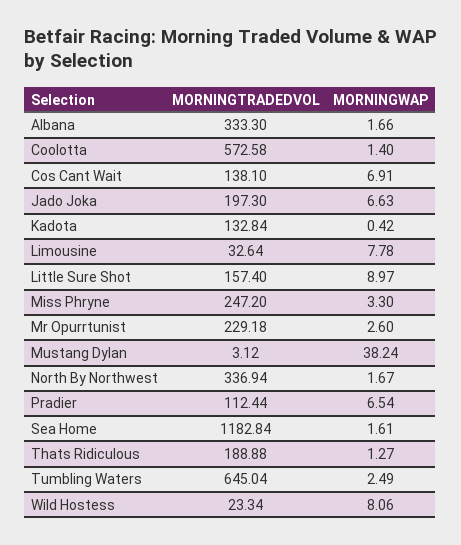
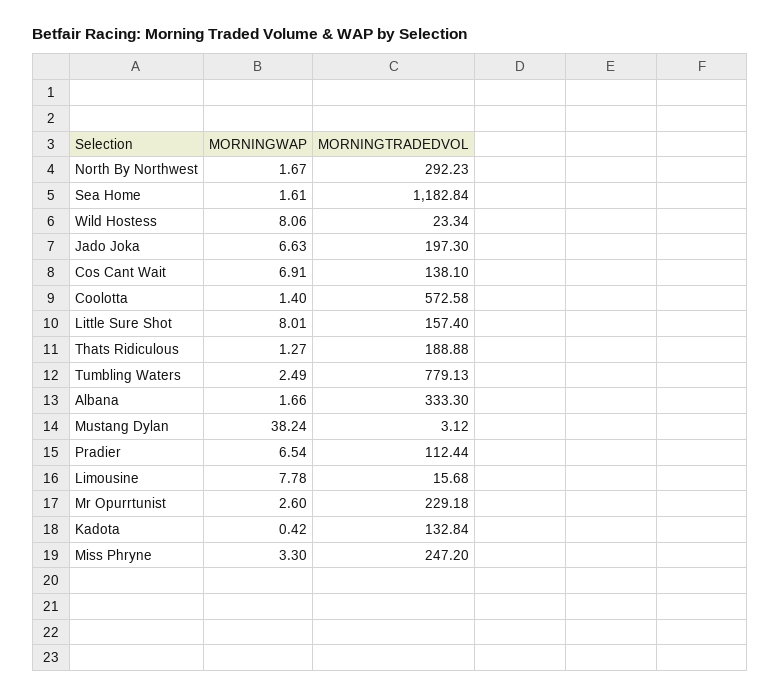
  {
    "MORNINGTRADEDVOL": {
      "Albana": 333.3,
      "Coolotta": 572.58,
      "Cos Cant Wait": 138.1,
      "Jado Joka": 197.3,
      "Kadota": 132.84,
-     "Limousine": 32.64,
+     "Limousine": 15.68,
      "Little Sure Shot": 157.4,
      "Miss Phryne": 247.2,
      "Mr Opurrtunist": 229.18,
      "Mustang Dylan": 3.12,
-     "North By Northwest": 336.94,
+     "North By Northwest": 292.23,
      "Pradier": 112.44,
      "Sea Home": 1182.84,
      "Thats Ridiculous": 188.88,
-     "Tumbling Waters": 645.04,
+     "Tumbling Waters": 779.13,
      "Wild Hostess": 23.34
    },
    "MORNINGWAP": {
      "Albana": 1.66,
      "Coolotta": 1.4,
      "Cos Cant Wait": 6.91,
      "Jado Joka": 6.63,
      "Kadota": 0.42,
      "Limousine": 7.78,
-     "Little Sure Shot": 8.97,
+     "Little Sure Shot": 8.01,
      "Miss Phryne": 3.3,
      "Mr Opurrtunist": 2.6,
      "Mustang Dylan": 38.24,
      "North By Northwest": 1.67,
      "Pradier": 6.54,
      "Sea Home": 1.61,
      "Thats Ridiculous": 1.27,
      "Tumbling Waters": 2.49,
      "Wild Hostess": 8.06
    }
  }

